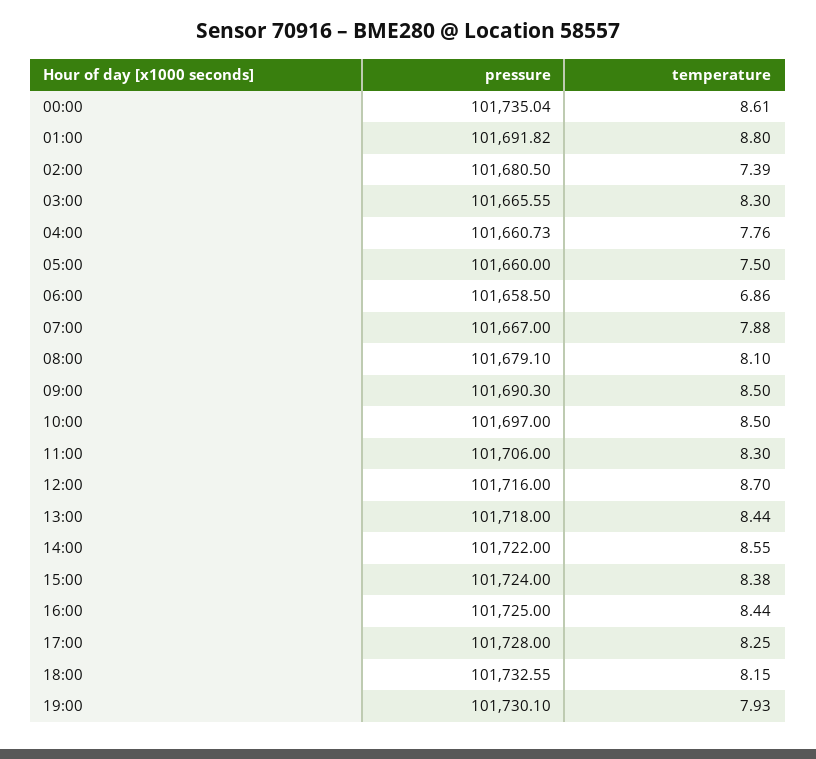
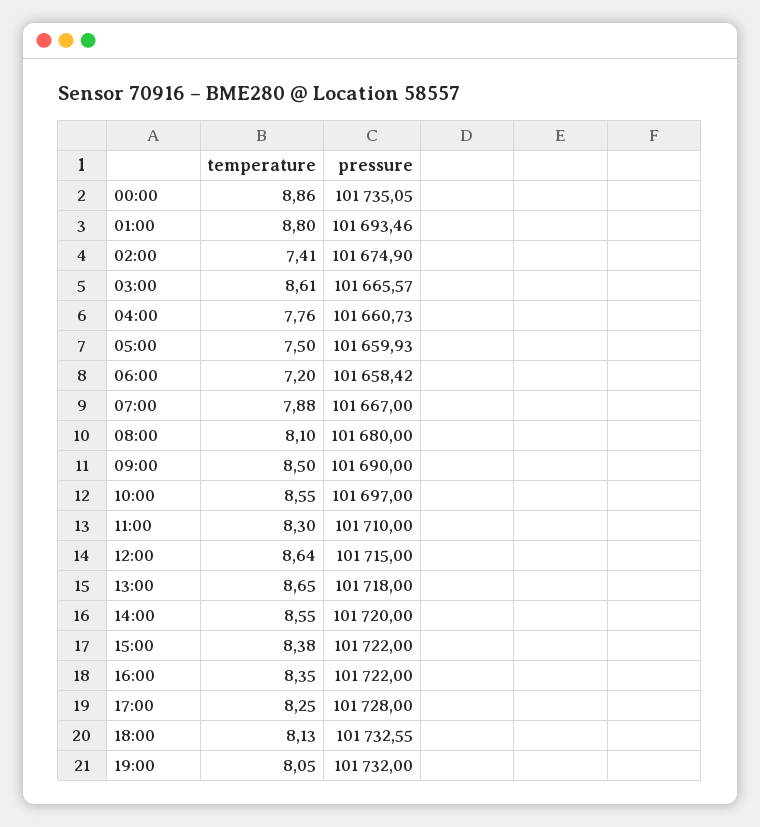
  {
    "pressure": {
-     "00:00": 101735.04,
+     "00:00": 101735.05,
-     "01:00": 101691.82,
+     "01:00": 101693.46,
-     "02:00": 101680.5,
+     "02:00": 101674.9,
-     "03:00": 101665.55,
+     "03:00": 101665.57,
      "04:00": 101660.73,
-     "05:00": 101660,
+     "05:00": 101659.93,
-     "06:00": 101658.5,
+     "06:00": 101658.42,
      "07:00": 101667,
-     "08:00": 101679.1,
+     "08:00": 101680,
-     "09:00": 101690.3,
+     "09:00": 101690,
      "10:00": 101697,
-     "11:00": 101706,
+     "11:00": 101710,
-     "12:00": 101716,
+     "12:00": 101715,
      "13:00": 101718,
-     "14:00": 101722,
+     "14:00": 101720,
-     "15:00": 101724,
+     "15:00": 101722,
-     "16:00": 101725,
+     "16:00": 101722,
      "17:00": 101728,
      "18:00": 101732.55,
-     "19:00": 101730.1
+     "19:00": 101732
    },
    "temperature": {
-     "00:00": 8.61,
+     "00:00": 8.86,
      "01:00": 8.8,
-     "02:00": 7.39,
+     "02:00": 7.41,
-     "03:00": 8.3,
+     "03:00": 8.61,
      "04:00": 7.76,
      "05:00": 7.5,
-     "06:00": 6.86,
+     "06:00": 7.2,
      "07:00": 7.88,
      "08:00": 8.1,
      "09:00": 8.5,
-     "10:00": 8.5,
+     "10:00": 8.55,
      "11:00": 8.3,
-     "12:00": 8.7,
+     "12:00": 8.64,
-     "13:00": 8.44,
+     "13:00": 8.65,
      "14:00": 8.55,
      "15:00": 8.38,
-     "16:00": 8.44,
+     "16:00": 8.35,
      "17:00": 8.25,
-     "18:00": 8.15,
+     "18:00": 8.13,
-     "19:00": 7.93
+     "19:00": 8.05
    }
  }

